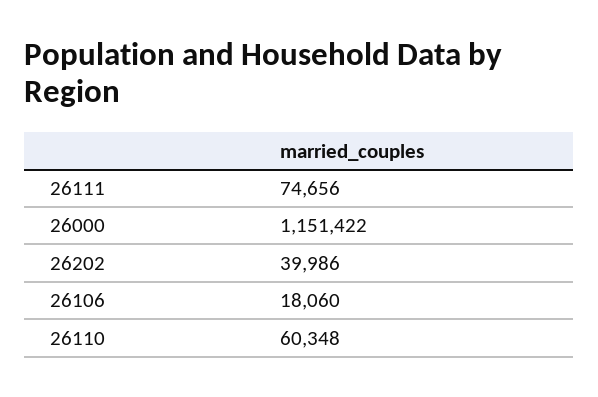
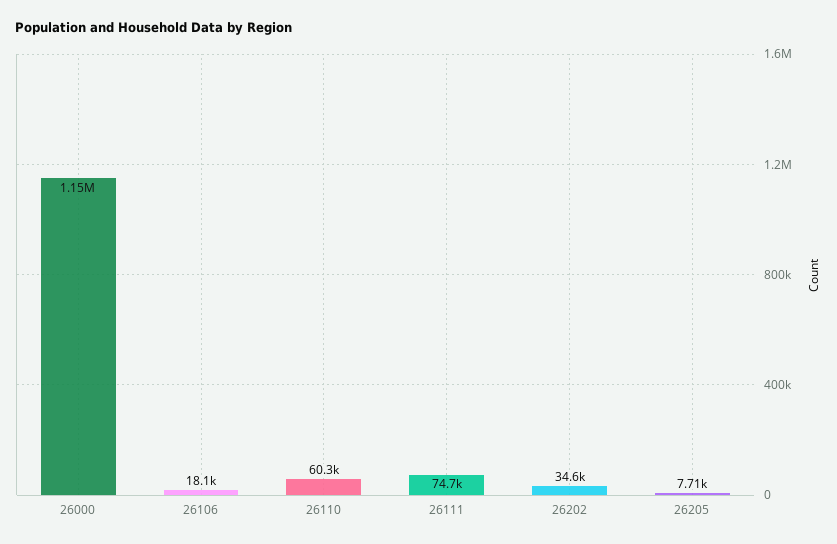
  {
    "26111": 74656,
    "26000": 1151422,
-   "26202": 39986,
+   "26202": 34600,
    "26106": 18060,
-   "26110": 60348
+   "26110": 60348,
+   "26205": 7710
  }

